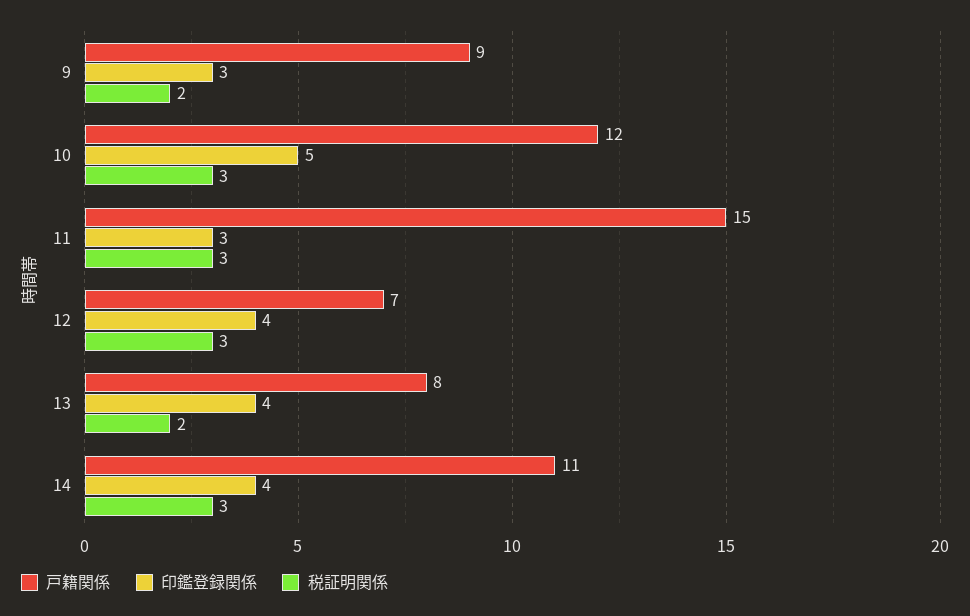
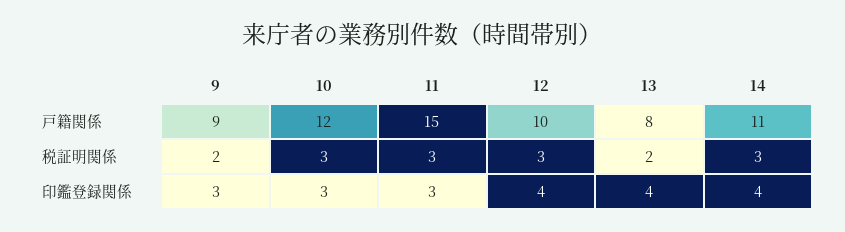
  {
    "戸籍関係": {
      "9": 9,
      "10": 12,
      "11": 15,
-     "12": 7,
+     "12": 10,
      "13": 8,
      "14": 11
    },
    "印鑑登録関係": {
      "9": 3,
-     "10": 5,
+     "10": 3,
      "11": 3,
      "12": 4,
      "13": 4,
      "14": 4
    },
    "税証明関係": {
      "9": 2,
      "10": 3,
      "11": 3,
      "12": 3,
      "13": 2,
      "14": 3
    }
  }

